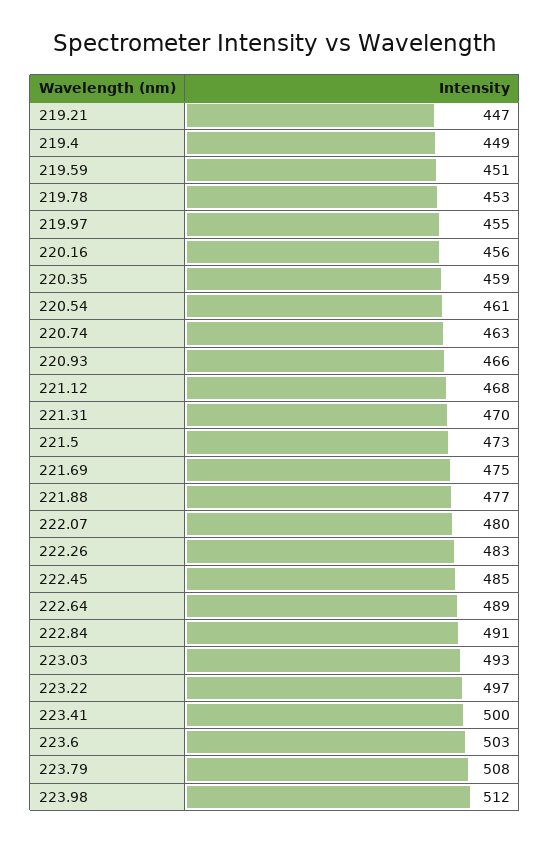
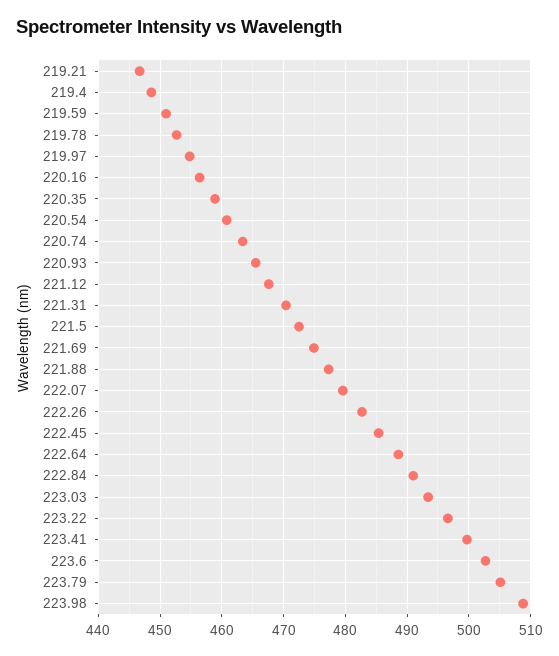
  {
    "219.21": 447,
    "219.4": 449,
    "219.59": 451,
    "219.78": 453,
    "219.97": 455,
    "220.16": 456,
    "220.35": 459,
    "220.54": 461,
    "220.74": 463,
    "220.93": 466,
    "221.12": 468,
    "221.31": 470,
    "221.5": 473,
    "221.69": 475,
    "221.88": 477,
    "222.07": 480,
    "222.26": 483,
    "222.45": 485,
    "222.64": 489,
    "222.84": 491,
    "223.03": 493,
    "223.22": 497,
    "223.41": 500,
    "223.6": 503,
-   "223.79": 508,
+   "223.79": 505,
-   "223.98": 512
+   "223.98": 509
  }

